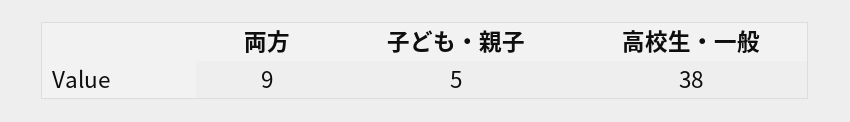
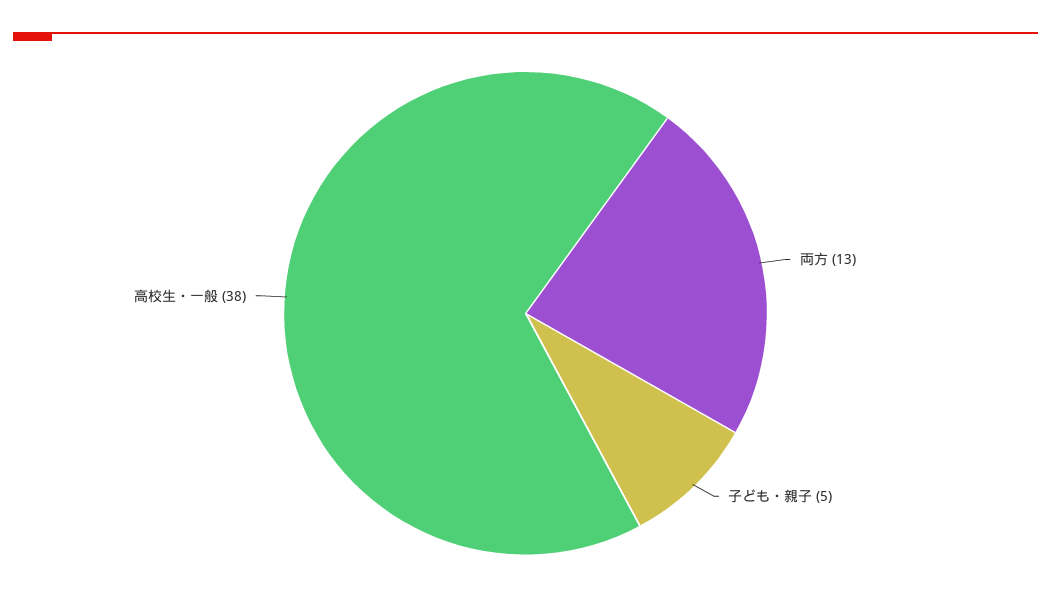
  {
-   "両方": 9,
+   "両方": 13,
    "子ども・親子": 5,
    "高校生・一般": 38
  }

